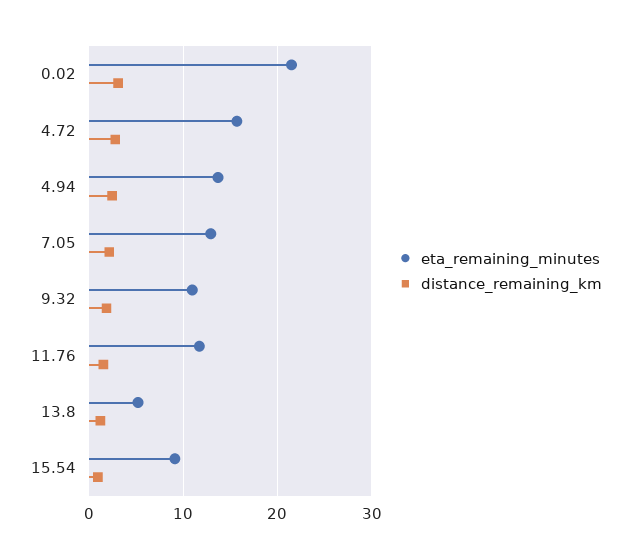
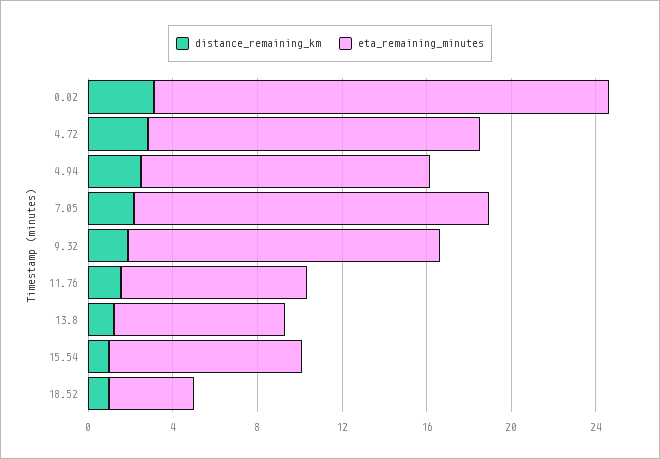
  {
    "eta_remaining_minutes": {
      "0.02": 22,
      "4.72": 16,
      "4.94": 14,
-     "7.05": 13,
+     "7.05": 17,
-     "9.32": 11,
+     "9.32": 15,
-     "11.76": 12,
+     "11.76": 9,
-     "13.8": 5,
+     "13.8": 8,
-     "15.54": 9
+     "15.54": 9,
+     "18.52": 4
    },
    "distance_remaining_km": {
      "0.02": 3,
      "4.72": 3,
      "4.94": 2,
      "7.05": 2,
      "9.32": 2,
      "11.76": 2,
      "13.8": 1,
-     "15.54": 1
+     "15.54": 1,
+     "18.52": 1
    }
  }

